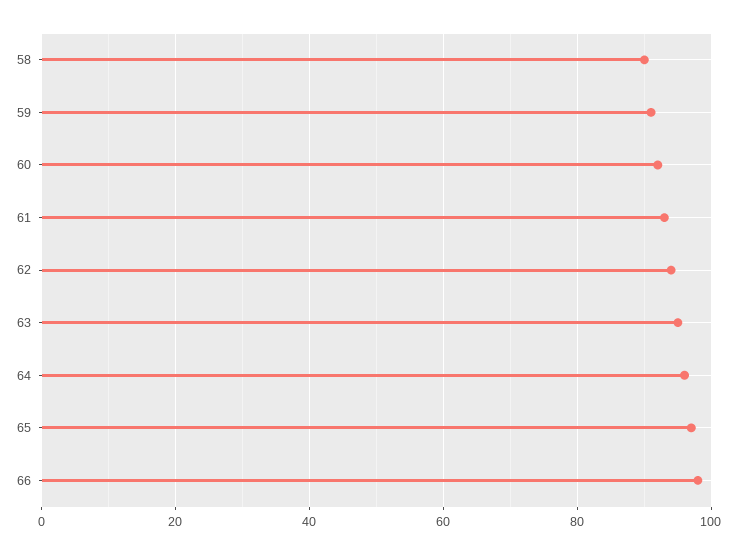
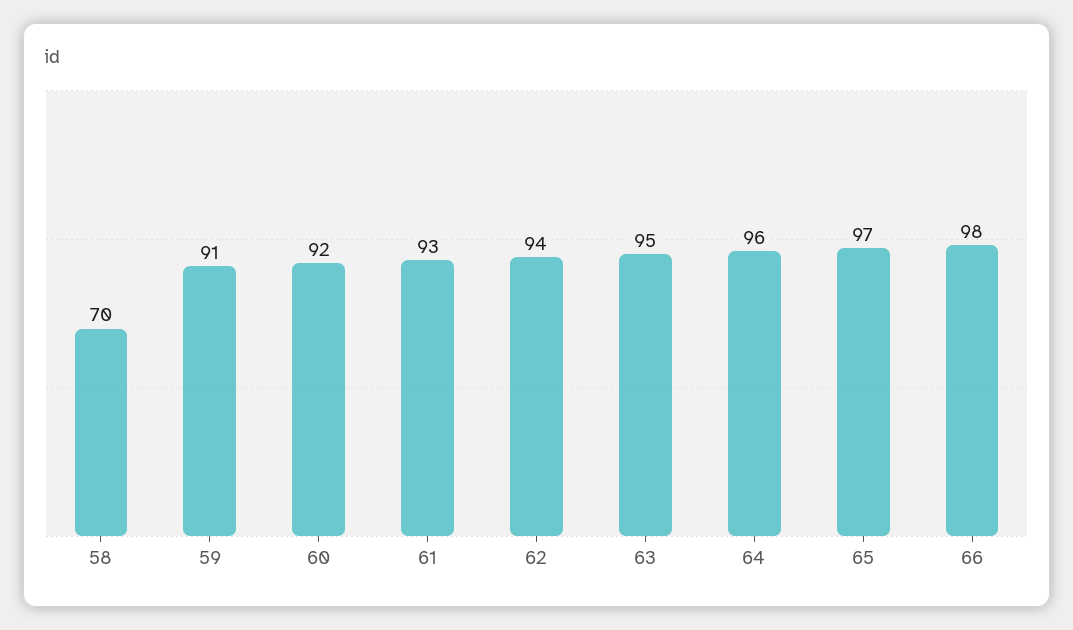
  {
-   "58": 90,
+   "58": 70,
    "59": 91,
    "60": 92,
    "61": 93,
    "62": 94,
    "63": 95,
    "64": 96,
    "65": 97,
    "66": 98
  }

